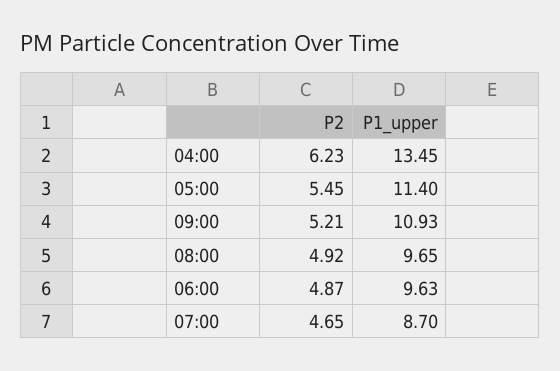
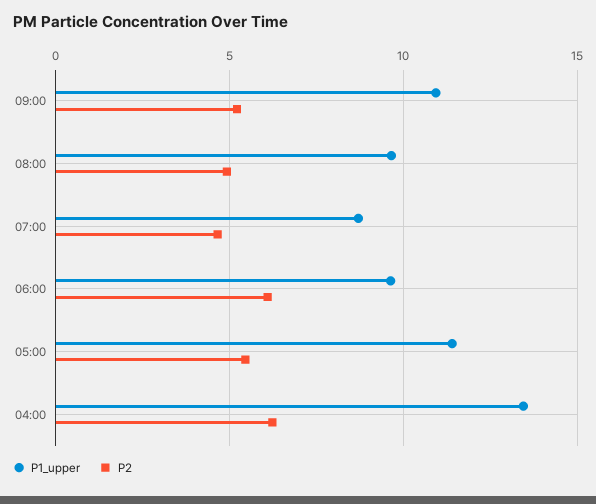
  {
    "P2": {
      "04:00": 6.23,
      "05:00": 5.45,
      "09:00": 5.21,
      "08:00": 4.92,
-     "06:00": 4.87,
+     "06:00": 6,
      "07:00": 4.65
    },
    "P1_upper": {
      "04:00": 13.45,
      "05:00": 11.4,
      "09:00": 10.93,
      "08:00": 9.65,
      "06:00": 9.63,
      "07:00": 8.7
    }
  }

